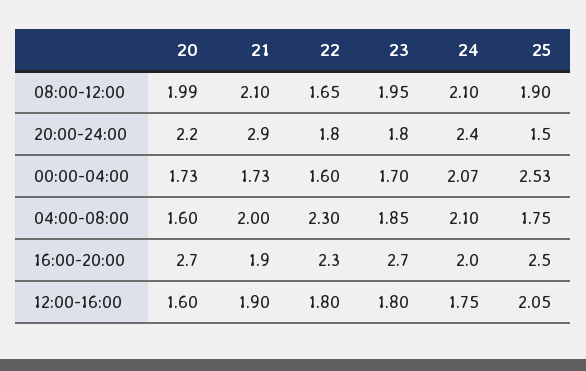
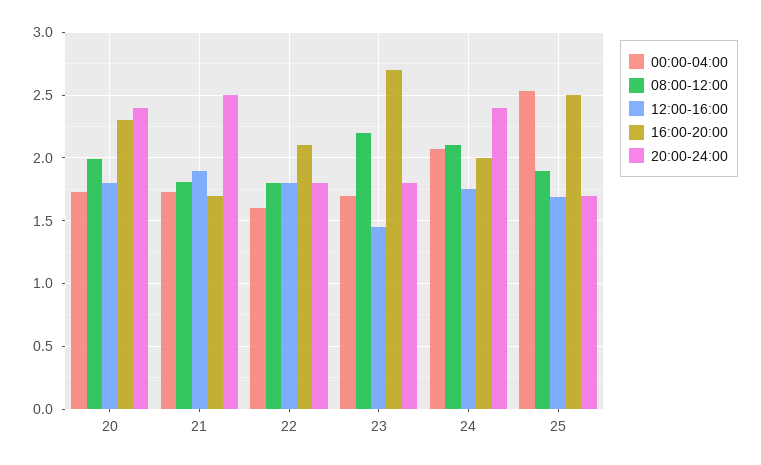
  {
    "08:00-12:00": {
      "20": 1.99,
-     "21": 2.1,
+     "21": 1.8,
-     "22": 1.65,
+     "22": 1.8,
-     "23": 1.95,
+     "23": 2.2,
      "24": 2.1,
      "25": 1.9
    },
    "20:00-24:00": {
-     "20": 2.2,
+     "20": 2.4,
-     "21": 2.9,
+     "21": 2.5,
      "22": 1.8,
      "23": 1.8,
      "24": 2.4,
-     "25": 1.5
+     "25": 1.7
    },
    "00:00-04:00": {
      "20": 1.73,
      "21": 1.73,
      "22": 1.6,
      "23": 1.7,
      "24": 2.07,
      "25": 2.53
    },
-   "04:00-08:00": {
-     "20": 1.6,
-     "21": 2,
-     "22": 2.3,
-     "23": 1.85,
-     "24": 2.1,
-     "25": 1.75
-   },
    "16:00-20:00": {
-     "20": 2.7,
+     "20": 2.3,
-     "21": 1.9,
+     "21": 1.7,
-     "22": 2.3,
+     "22": 2.1,
      "23": 2.7,
      "24": 2,
      "25": 2.5
    },
    "12:00-16:00": {
-     "20": 1.6,
+     "20": 1.8,
      "21": 1.9,
      "22": 1.8,
-     "23": 1.8,
+     "23": 1.45,
      "24": 1.75,
-     "25": 2.05
+     "25": 1.7
    }
  }

